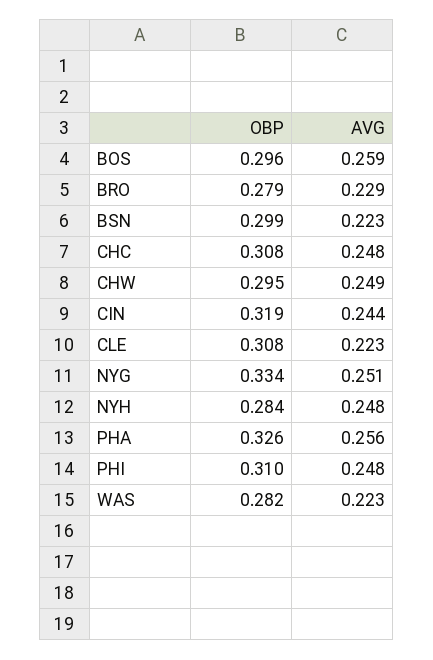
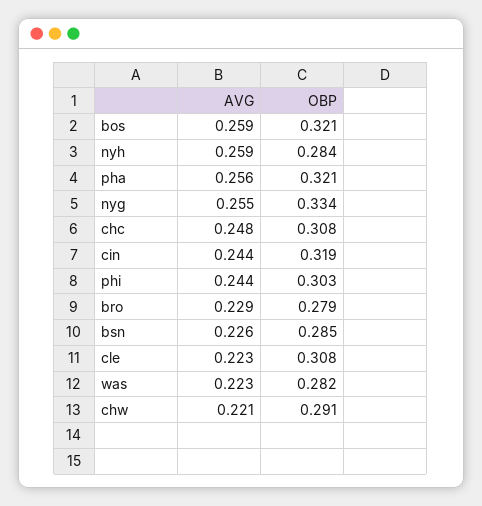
  {
    "OBP": {
-     "BOS": 0.296,
+     "BOS": 0.321,
      "BRO": 0.279,
-     "BSN": 0.299,
+     "BSN": 0.285,
      "CHC": 0.308,
-     "CHW": 0.295,
+     "CHW": 0.291,
      "CIN": 0.319,
      "CLE": 0.308,
      "NYG": 0.334,
      "NYH": 0.284,
-     "PHA": 0.326,
+     "PHA": 0.321,
-     "PHI": 0.31,
+     "PHI": 0.303,
      "WAS": 0.282
    },
    "AVG": {
      "BOS": 0.259,
      "BRO": 0.229,
-     "BSN": 0.223,
+     "BSN": 0.226,
      "CHC": 0.248,
-     "CHW": 0.249,
+     "CHW": 0.221,
      "CIN": 0.244,
      "CLE": 0.223,
-     "NYG": 0.251,
+     "NYG": 0.255,
-     "NYH": 0.248,
+     "NYH": 0.259,
      "PHA": 0.256,
-     "PHI": 0.248,
+     "PHI": 0.244,
      "WAS": 0.223
    }
  }

